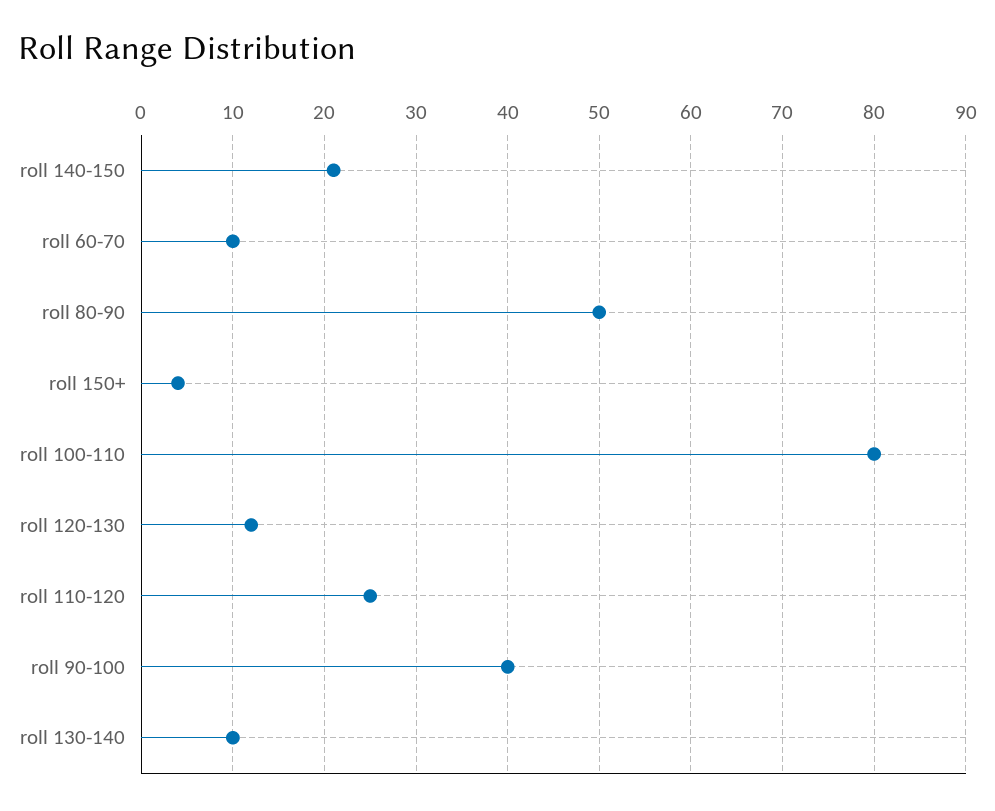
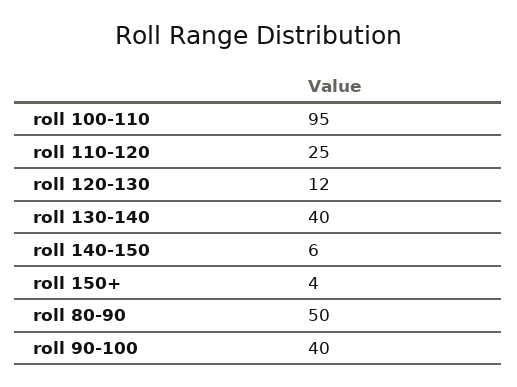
  {
-   "roll 140-150": 21,
+   "roll 140-150": 6,
-   "roll 60-70": 10,
    "roll 80-90": 50,
    "roll 150+": 4,
-   "roll 100-110": 80,
+   "roll 100-110": 95,
    "roll 120-130": 12,
    "roll 110-120": 25,
    "roll 90-100": 40,
-   "roll 130-140": 10
+   "roll 130-140": 40
  }

